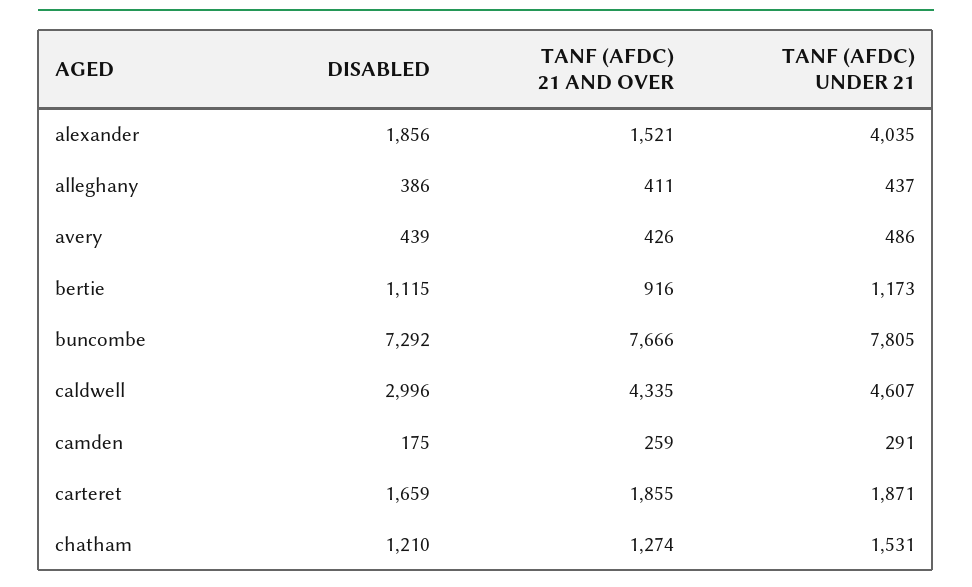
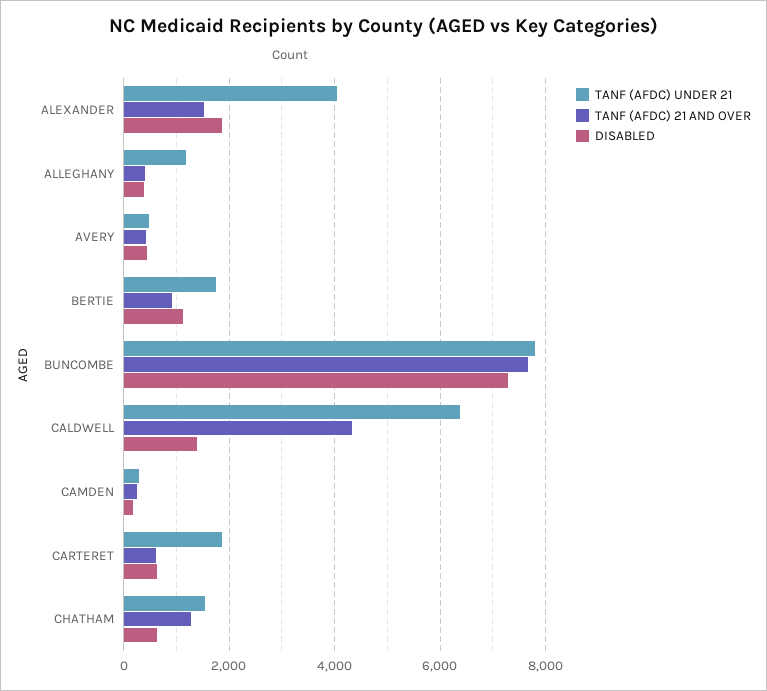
  {
    "DISABLED": {
      "alexander": 1856,
      "alleghany": 386,
      "avery": 439,
      "bertie": 1115,
      "buncombe": 7292,
-     "caldwell": 2996,
+     "caldwell": 1400,
      "camden": 175,
-     "carteret": 1659,
+     "carteret": 600,
-     "chatham": 1210
+     "chatham": 600
    },
    "TANF (AFDC) 21 AND OVER": {
      "alexander": 1521,
      "alleghany": 411,
      "avery": 426,
      "bertie": 916,
      "buncombe": 7666,
      "caldwell": 4335,
      "camden": 259,
-     "carteret": 1855,
+     "carteret": 600,
      "chatham": 1274
    },
    "TANF (AFDC) UNDER 21": {
      "alexander": 4035,
-     "alleghany": 437,
+     "alleghany": 1200,
      "avery": 486,
-     "bertie": 1173,
+     "bertie": 1800,
      "buncombe": 7805,
-     "caldwell": 4607,
+     "caldwell": 6400,
      "camden": 291,
      "carteret": 1871,
      "chatham": 1531
    }
  }

